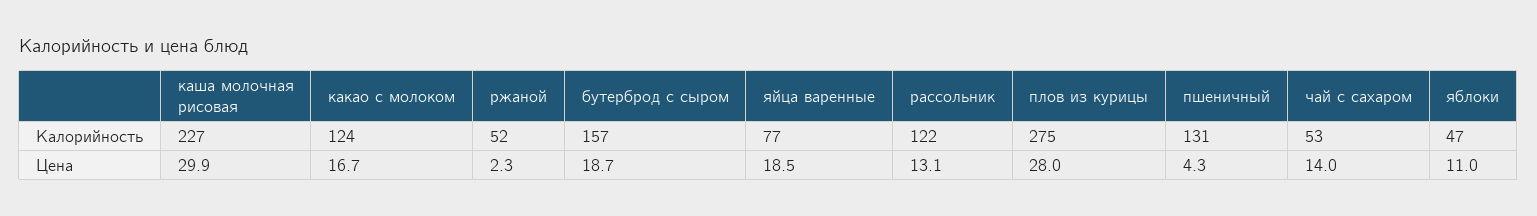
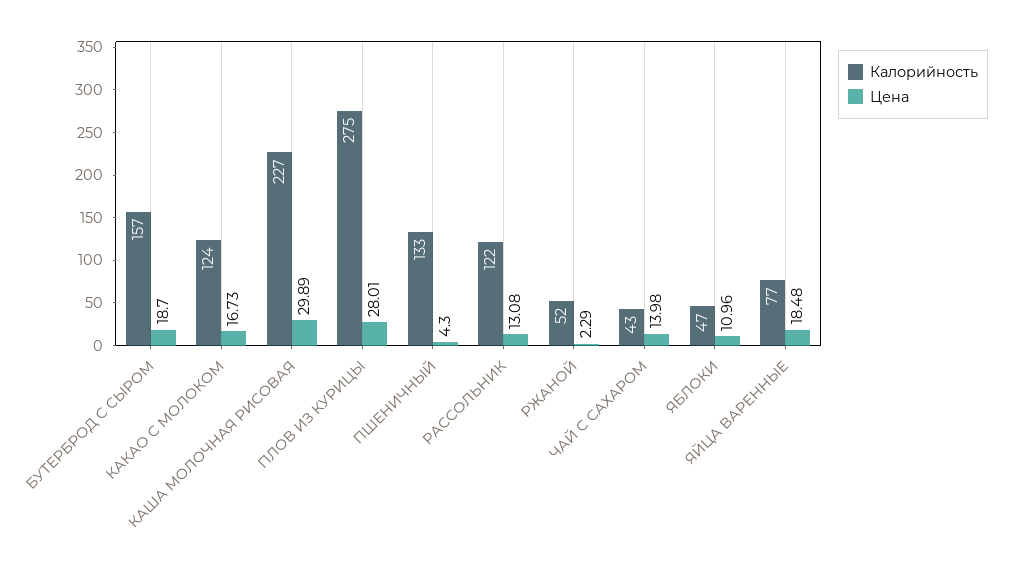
  {
    "Калорийность": {
      "каша молочная рисовая": 227,
      "какао с молоком": 124,
      "ржаной": 52,
      "бутерброд с сыром": 157,
      "яйца варенные": 77,
      "рассольник": 122,
      "плов из курицы": 275,
-     "пшеничный": 131,
+     "пшеничный": 133,
-     "чай с сахаром": 53,
+     "чай с сахаром": 43,
      "яблоки": 47
    },
    "Цена": {
      "каша молочная рисовая": 29.89,
      "какао с молоком": 16.73,
      "ржаной": 2.29,
      "бутерброд с сыром": 18.7,
      "яйца варенные": 18.48,
      "рассольник": 13.08,
      "плов из курицы": 28.01,
      "пшеничный": 4.3,
      "чай с сахаром": 13.98,
      "яблоки": 10.96
    }
  }

